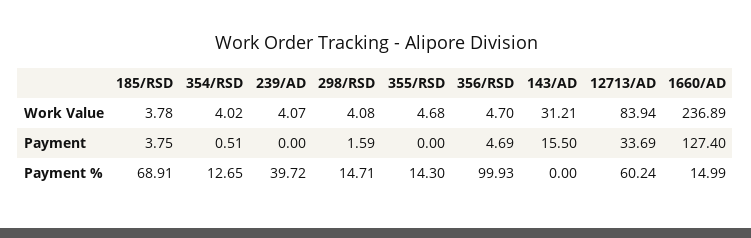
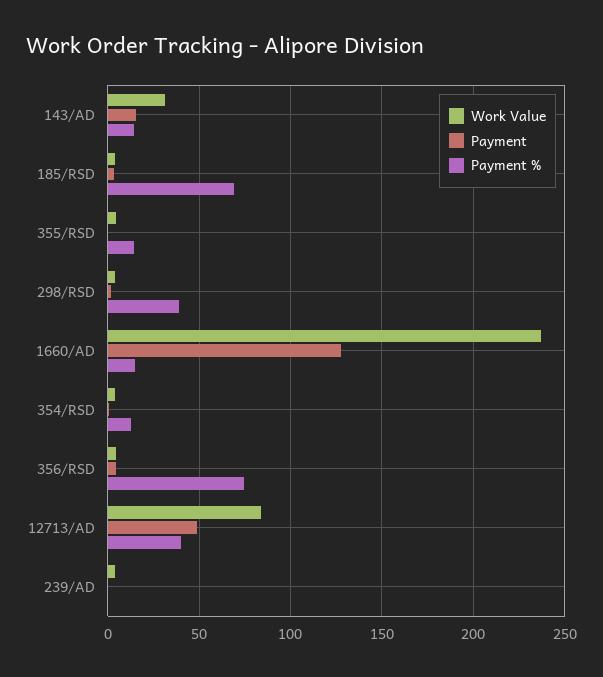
  {
    "Work Value": {
      "185/RSD": 3.78,
      "354/RSD": 4.02,
      "239/AD": 4.07,
      "298/RSD": 4.08,
      "355/RSD": 4.68,
      "356/RSD": 4.7,
      "143/AD": 31.21,
      "12713/AD": 83.94,
      "1660/AD": 236.89
    },
    "Payment": {
      "185/RSD": 3.75,
      "354/RSD": 0.51,
      "239/AD": 0,
      "298/RSD": 1.59,
      "355/RSD": 0,
      "356/RSD": 4.69,
      "143/AD": 15.5,
-     "12713/AD": 33.69,
+     "12713/AD": 50,
      "1660/AD": 127.4
    },
    "Payment %": {
      "185/RSD": 68.91,
      "354/RSD": 12.65,
-     "239/AD": 39.72,
+     "239/AD": 0,
-     "298/RSD": 14.71,
+     "298/RSD": 40,
      "355/RSD": 14.3,
-     "356/RSD": 99.93,
+     "356/RSD": 75,
-     "143/AD": 0,
+     "143/AD": 15,
-     "12713/AD": 60.24,
+     "12713/AD": 40,
      "1660/AD": 14.99
    }
  }

